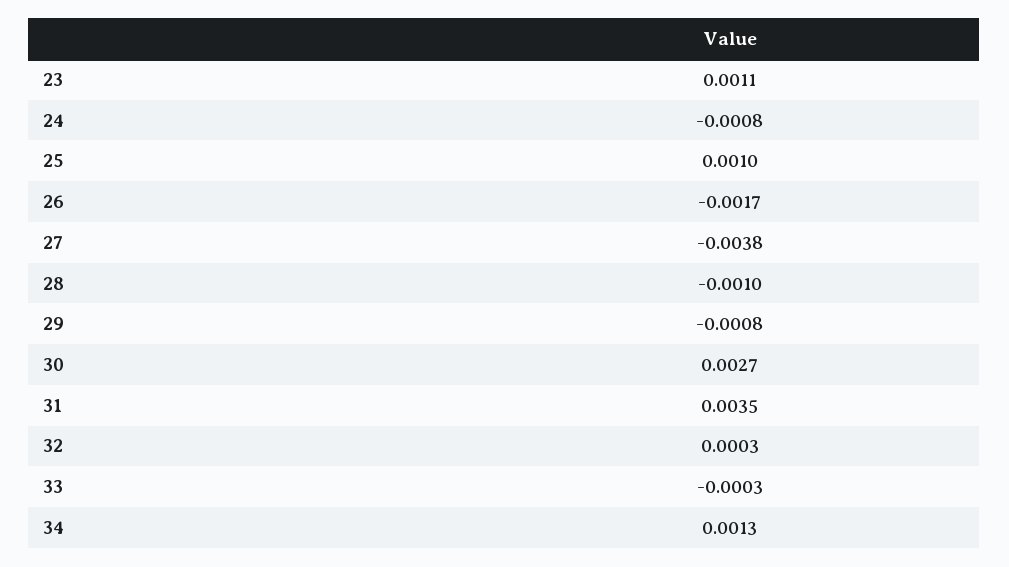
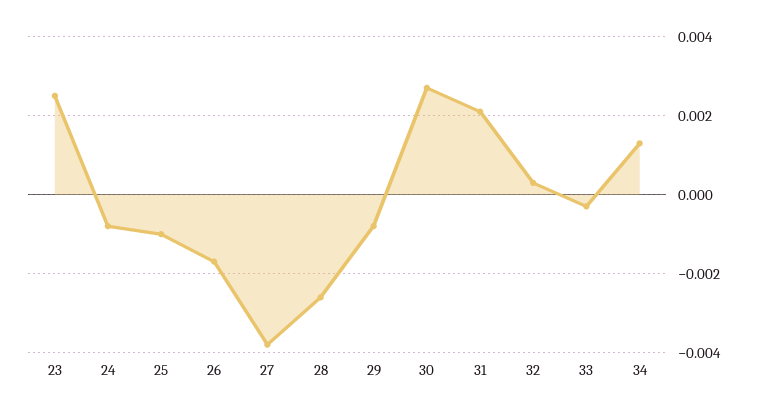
  {
-   "23": 0.0011,
+   "23": 0.0025,
    "24": -0.0008,
-   "25": 0.001,
+   "25": -0.001,
    "26": -0.0017,
    "27": -0.0038,
-   "28": -0.001,
+   "28": -0.0025,
    "29": -0.0008,
    "30": 0.0027,
-   "31": 0.0035,
+   "31": 0.002,
    "32": 0.0003,
    "33": -0.0003,
    "34": 0.0013
  }

